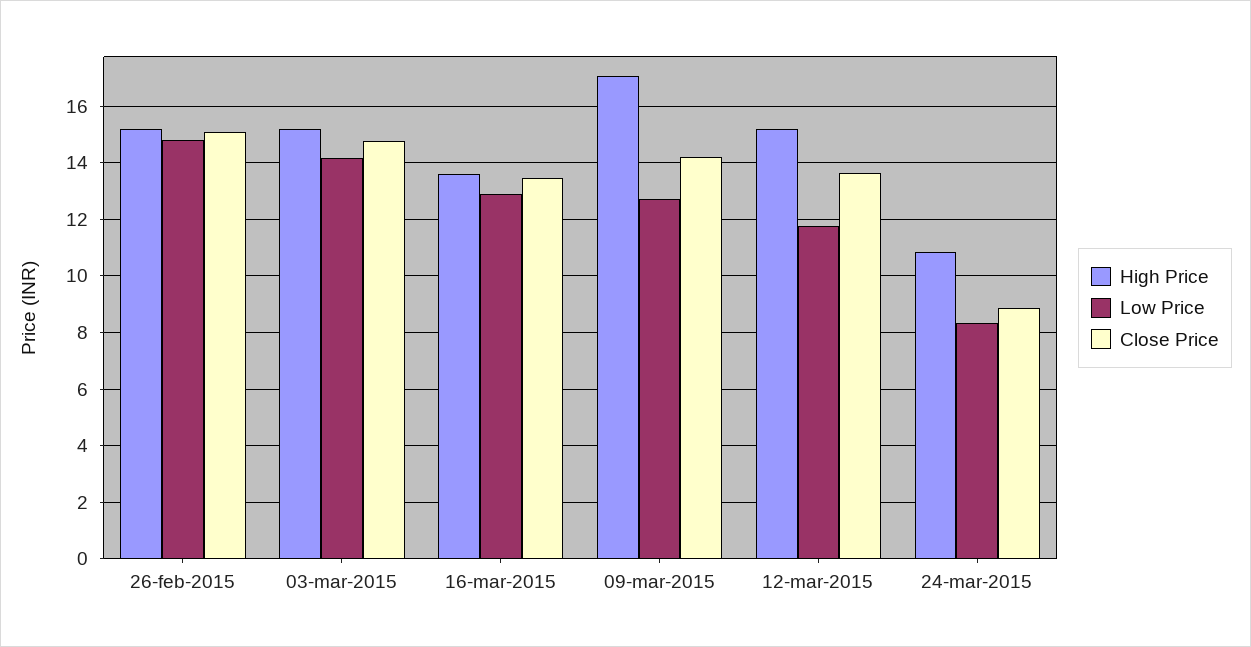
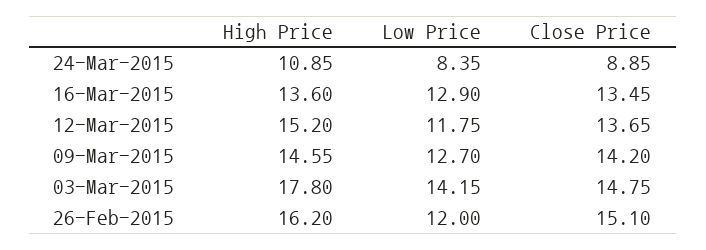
  {
    "High Price": {
-     "26-feb-2015": 15.25,
+     "26-feb-2015": 16.2,
-     "03-mar-2015": 15.25,
+     "03-mar-2015": 17.8,
      "16-mar-2015": 13.6,
-     "09-mar-2015": 17,
+     "09-mar-2015": 14.55,
      "12-mar-2015": 15.2,
      "24-mar-2015": 10.85
    },
    "Low Price": {
-     "26-feb-2015": 14.75,
+     "26-feb-2015": 12,
      "03-mar-2015": 14.15,
      "16-mar-2015": 12.9,
      "09-mar-2015": 12.7,
      "12-mar-2015": 11.75,
      "24-mar-2015": 8.35
    },
    "Close Price": {
      "26-feb-2015": 15.1,
      "03-mar-2015": 14.75,
      "16-mar-2015": 13.45,
      "09-mar-2015": 14.2,
      "12-mar-2015": 13.65,
      "24-mar-2015": 8.85
    }
  }

